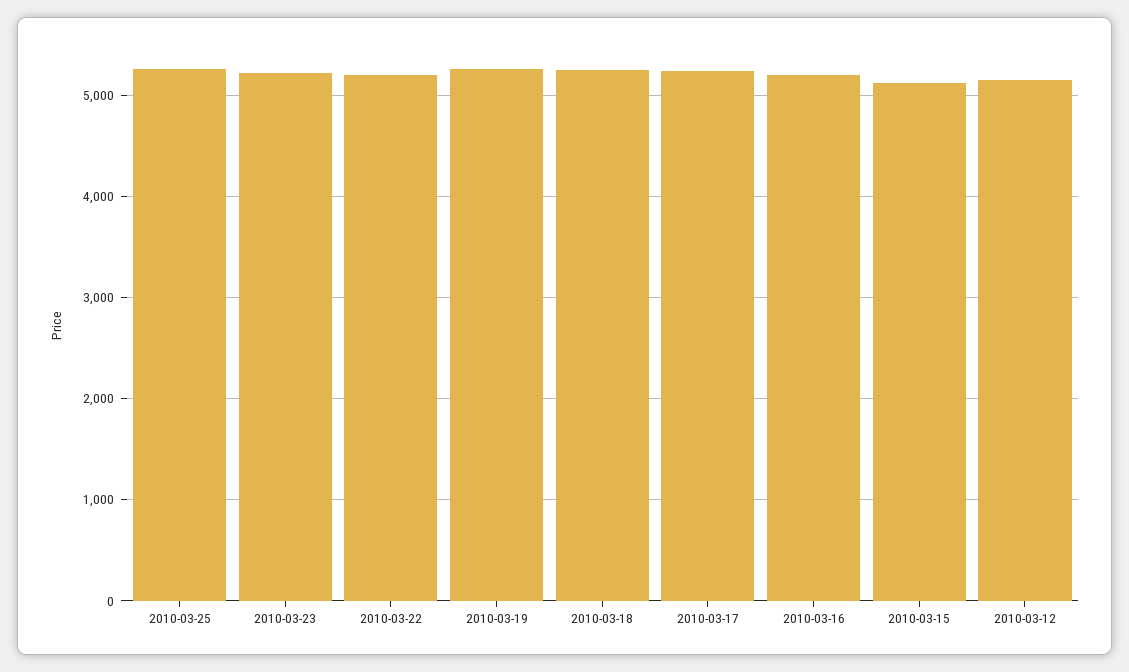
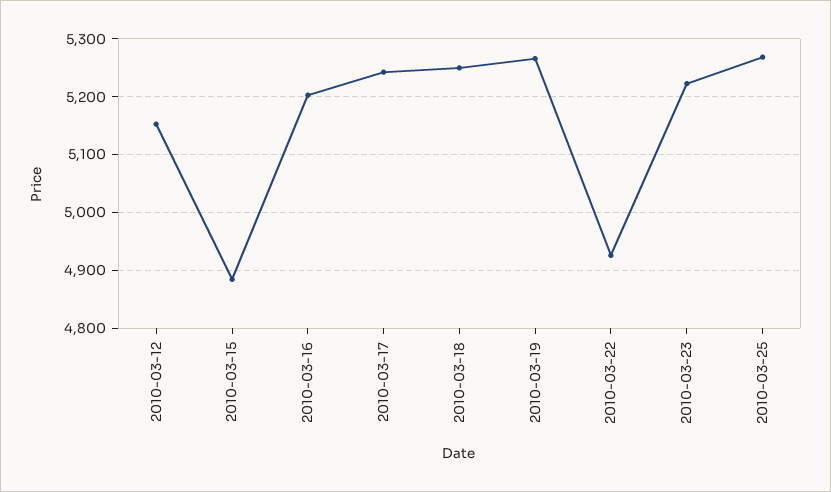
  {
    "2010-03-25": 5260,
    "2010-03-23": 5220,
-   "2010-03-22": 5200,
+   "2010-03-22": 4920,
    "2010-03-19": 5260,
    "2010-03-18": 5240,
    "2010-03-17": 5240,
    "2010-03-16": 5200,
-   "2010-03-15": 5100,
+   "2010-03-15": 4880,
    "2010-03-12": 5160
  }

